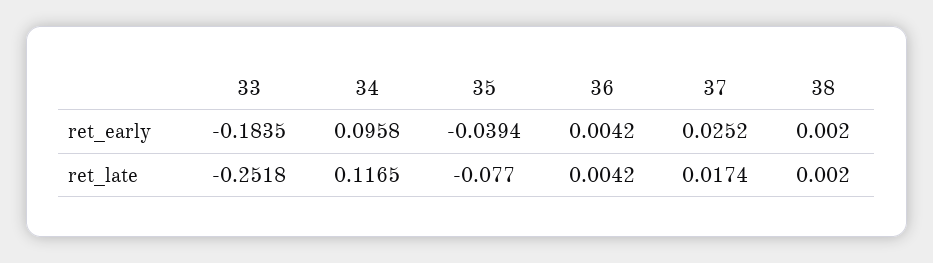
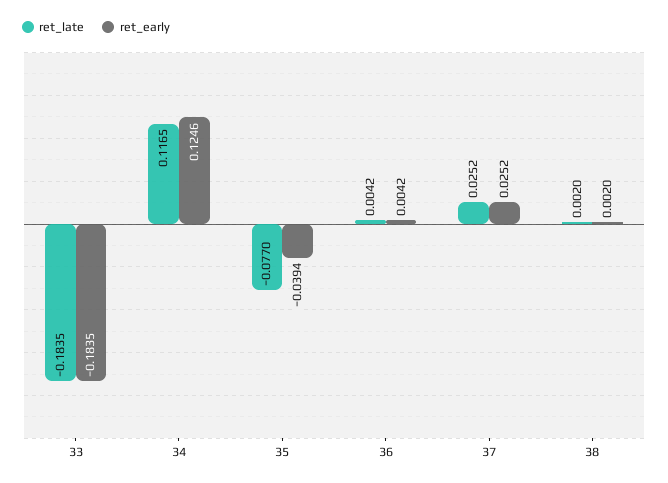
  {
    "ret_early": {
      "33": -0.1835,
-     "34": 0.0958,
+     "34": 0.1246,
      "35": -0.0394,
      "36": 0.0042,
      "37": 0.0252,
      "38": 0.002
    },
    "ret_late": {
-     "33": -0.2518,
+     "33": -0.1835,
      "34": 0.1165,
      "35": -0.077,
      "36": 0.0042,
-     "37": 0.0174,
+     "37": 0.0252,
      "38": 0.002
    }
  }

